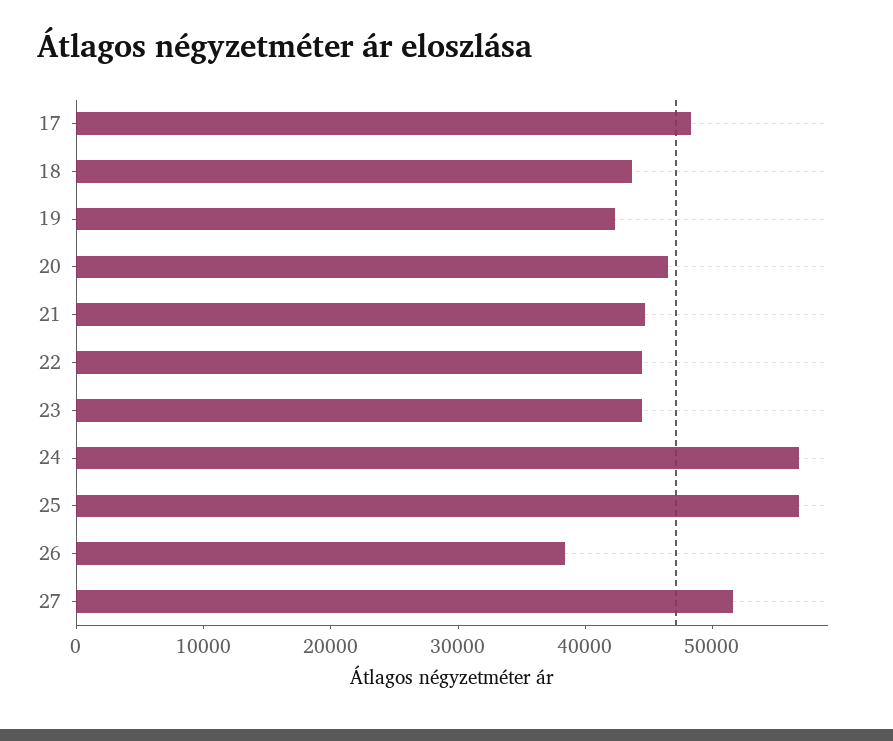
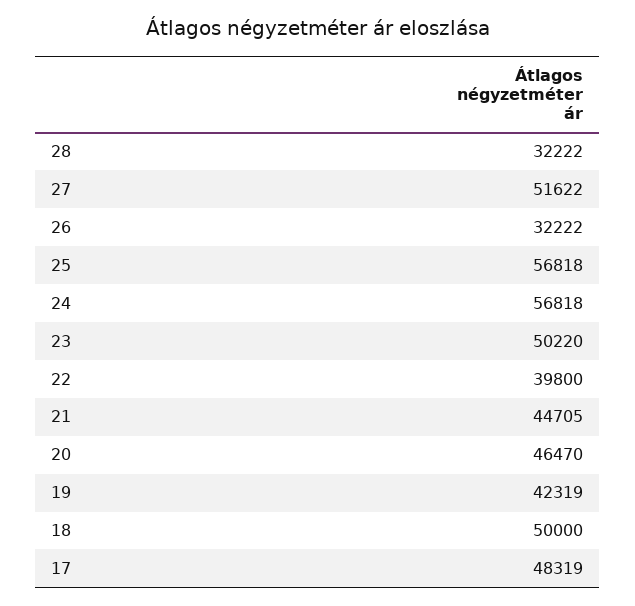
  {
    "17": 48319,
-   "18": 44000,
+   "18": 50000,
    "19": 42319,
    "20": 46470,
    "21": 44705,
-   "22": 44000,
+   "22": 39800,
-   "23": 44000,
+   "23": 50220,
    "24": 56818,
    "25": 56818,
-   "26": 38000,
+   "26": 32222,
-   "27": 51622
+   "27": 51622,
+   "28": 32222
  }

